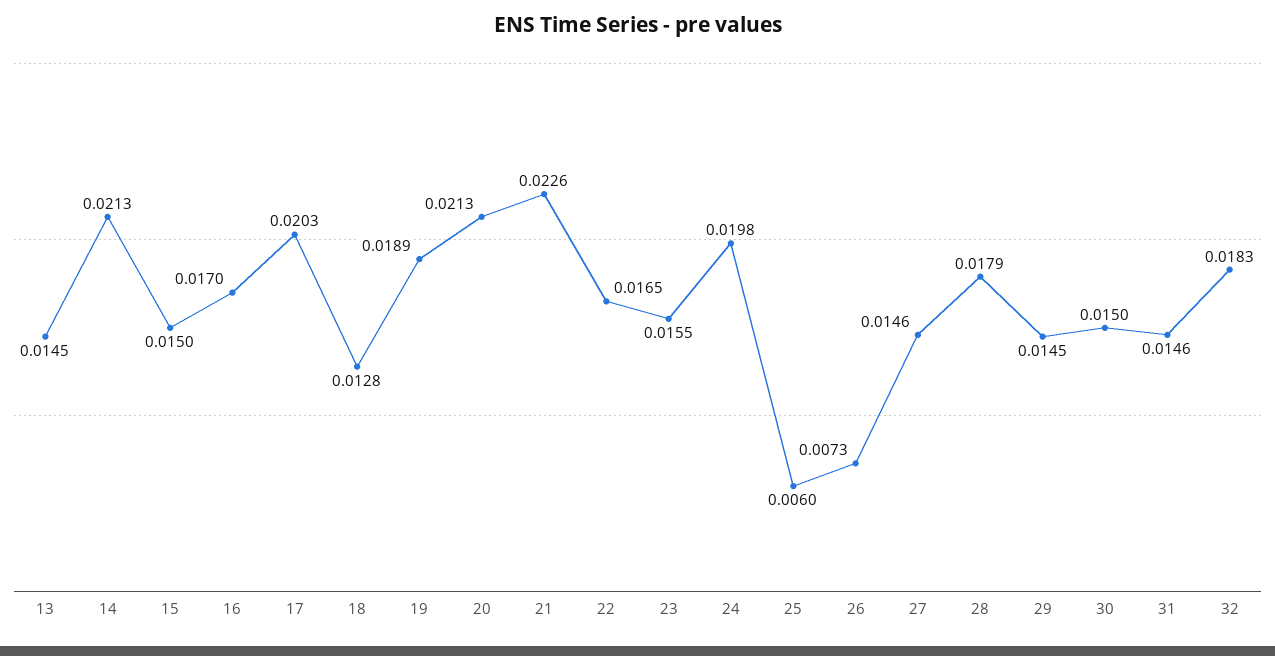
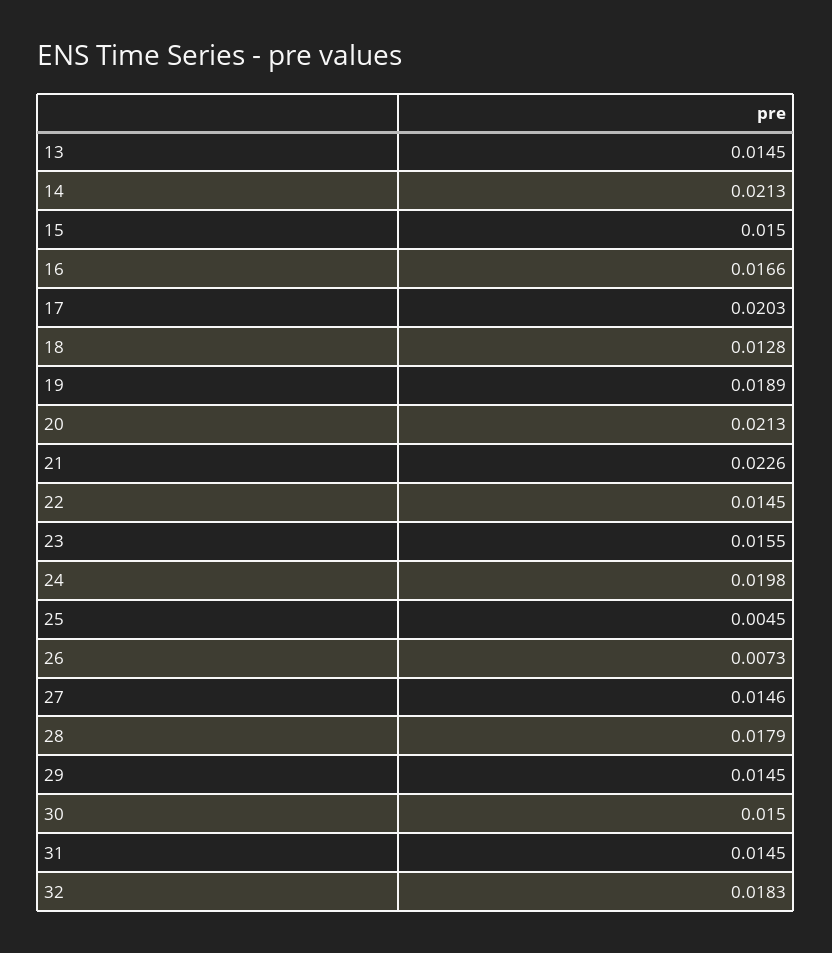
  {
    "13": 0.0145,
    "14": 0.0213,
    "15": 0.015,
-   "16": 0.017,
+   "16": 0.0166,
    "17": 0.0203,
    "18": 0.0128,
    "19": 0.0189,
    "20": 0.0213,
    "21": 0.0226,
-   "22": 0.0165,
+   "22": 0.0145,
    "23": 0.0155,
    "24": 0.0198,
-   "25": 0.006,
+   "25": 0.0045,
    "26": 0.0073,
    "27": 0.0146,
    "28": 0.0179,
    "29": 0.0145,
    "30": 0.015,
-   "31": 0.0146,
+   "31": 0.0145,
    "32": 0.0183
  }

